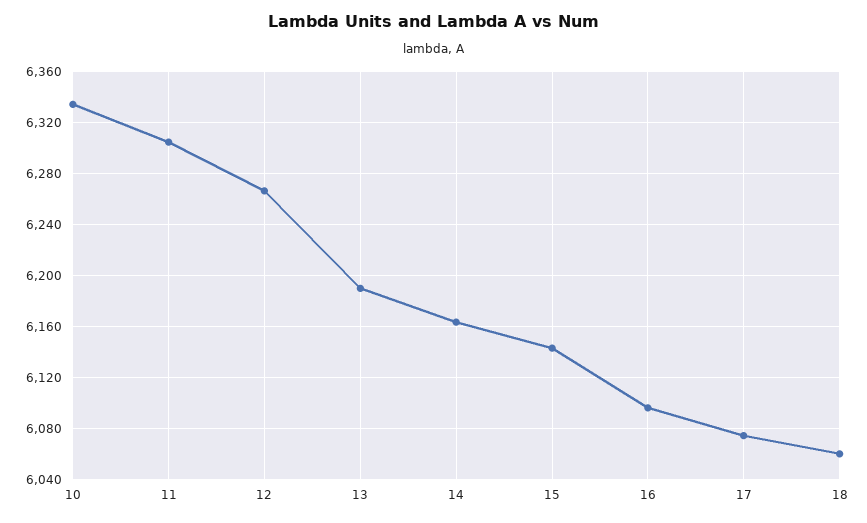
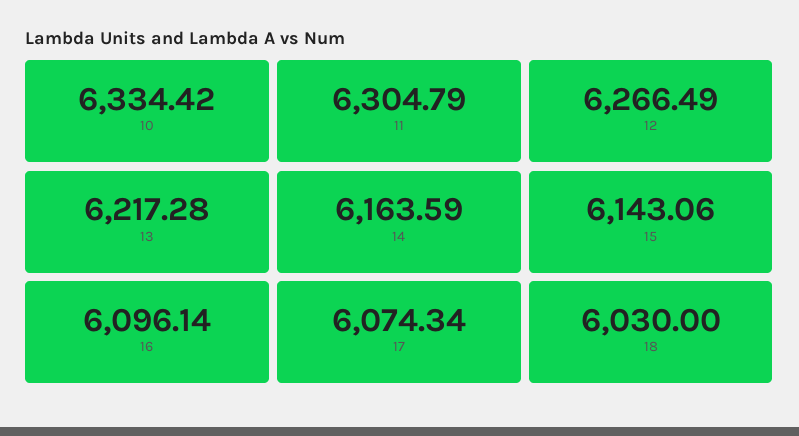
  {
    "10": 6334.42,
    "11": 6304.79,
    "12": 6266.49,
-   "13": 6190,
+   "13": 6217.28,
    "14": 6163.59,
    "15": 6143.06,
    "16": 6096.14,
    "17": 6074.34,
-   "18": 6060
+   "18": 6030
  }

